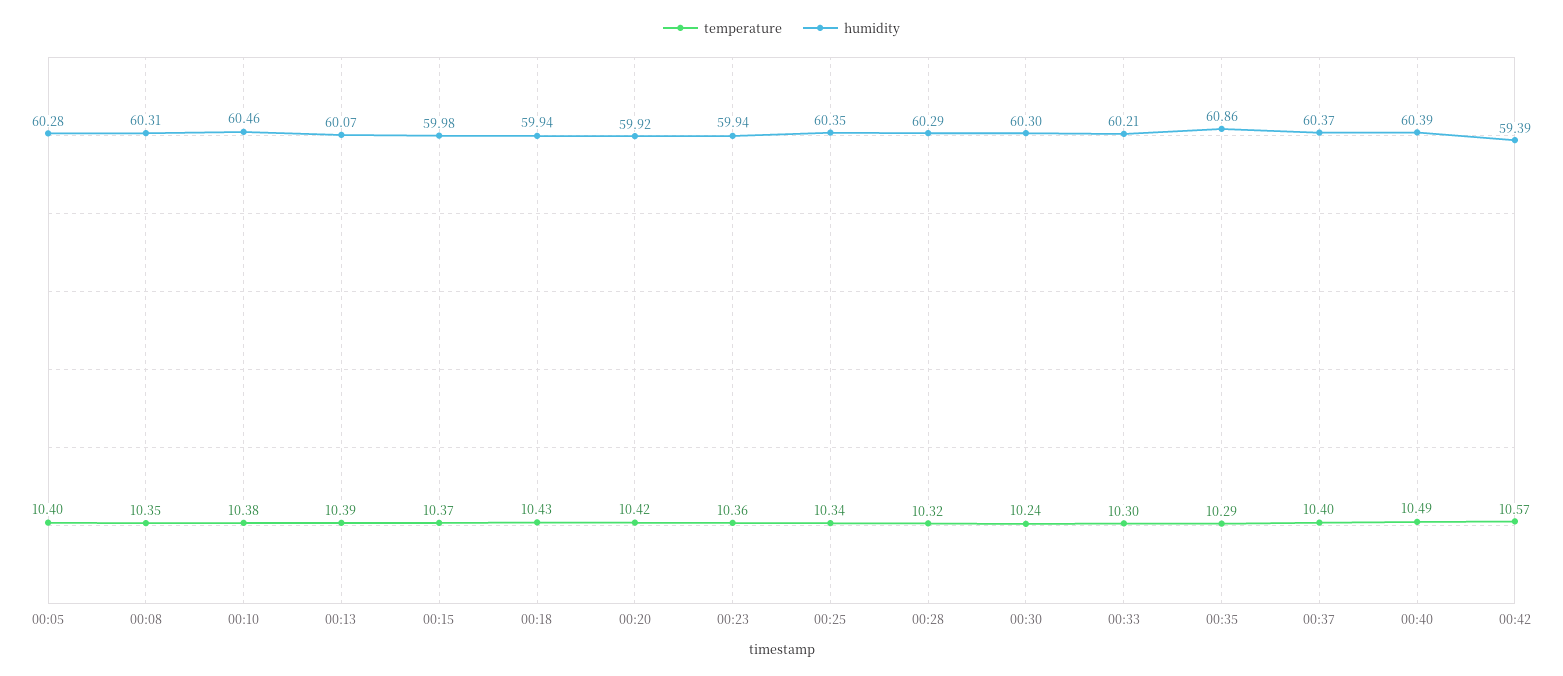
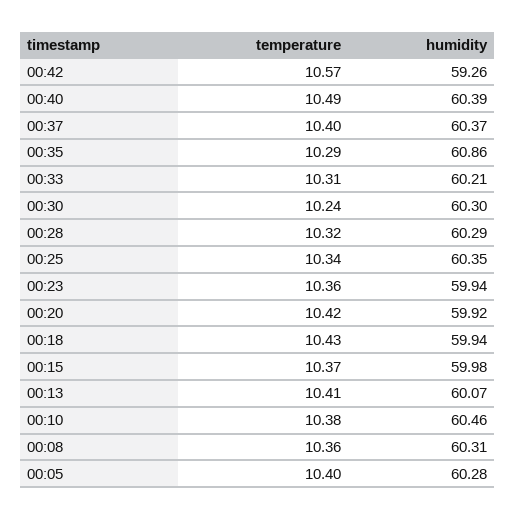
  {
    "temperature": {
      "00:05": 10.4,
-     "00:08": 10.35,
+     "00:08": 10.36,
      "00:10": 10.38,
-     "00:13": 10.39,
+     "00:13": 10.41,
      "00:15": 10.37,
      "00:18": 10.43,
      "00:20": 10.42,
      "00:23": 10.36,
      "00:25": 10.34,
      "00:28": 10.32,
      "00:30": 10.24,
-     "00:33": 10.3,
+     "00:33": 10.31,
      "00:35": 10.29,
      "00:37": 10.4,
      "00:40": 10.49,
      "00:42": 10.57
    },
    "humidity": {
      "00:05": 60.28,
      "00:08": 60.31,
      "00:10": 60.46,
      "00:13": 60.07,
      "00:15": 59.98,
      "00:18": 59.94,
      "00:20": 59.92,
      "00:23": 59.94,
      "00:25": 60.35,
      "00:28": 60.29,
      "00:30": 60.3,
      "00:33": 60.21,
      "00:35": 60.86,
      "00:37": 60.37,
      "00:40": 60.39,
-     "00:42": 59.39
+     "00:42": 59.26
    }
  }

